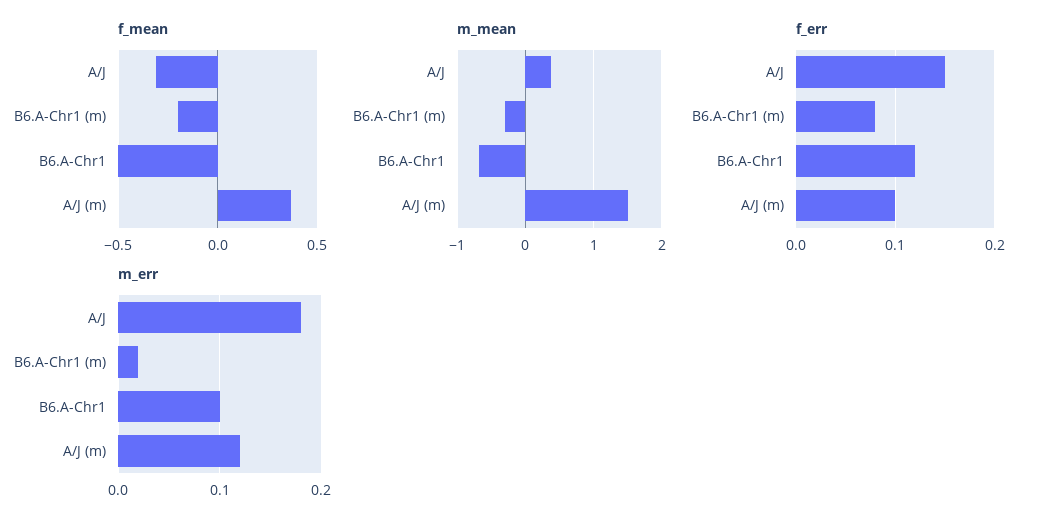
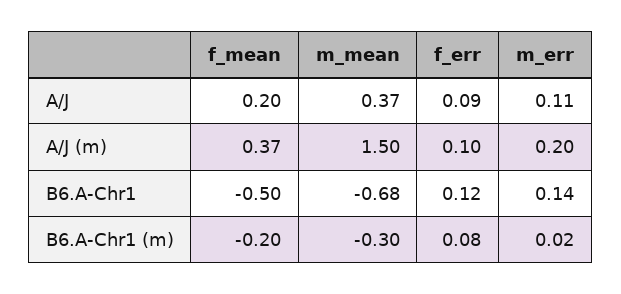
  {
    "f_mean": {
-     "A/J": -0.3,
+     "A/J": 0.2,
      "B6.A-Chr1 (m)": -0.2,
      "B6.A-Chr1": -0.5,
      "A/J (m)": 0.37
    },
    "m_mean": {
      "A/J": 0.37,
      "B6.A-Chr1 (m)": -0.3,
      "B6.A-Chr1": -0.68,
      "A/J (m)": 1.5
    },
    "f_err": {
-     "A/J": 0.15,
+     "A/J": 0.09,
      "B6.A-Chr1 (m)": 0.08,
      "B6.A-Chr1": 0.12,
      "A/J (m)": 0.1
    },
    "m_err": {
-     "A/J": 0.18,
+     "A/J": 0.11,
      "B6.A-Chr1 (m)": 0.02,
-     "B6.A-Chr1": 0.1,
+     "B6.A-Chr1": 0.14,
-     "A/J (m)": 0.12
+     "A/J (m)": 0.2
    }
  }

